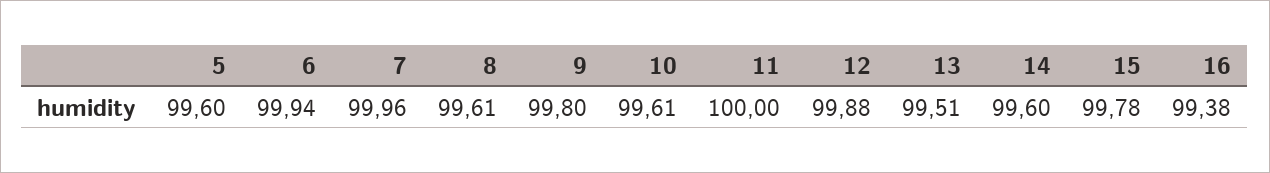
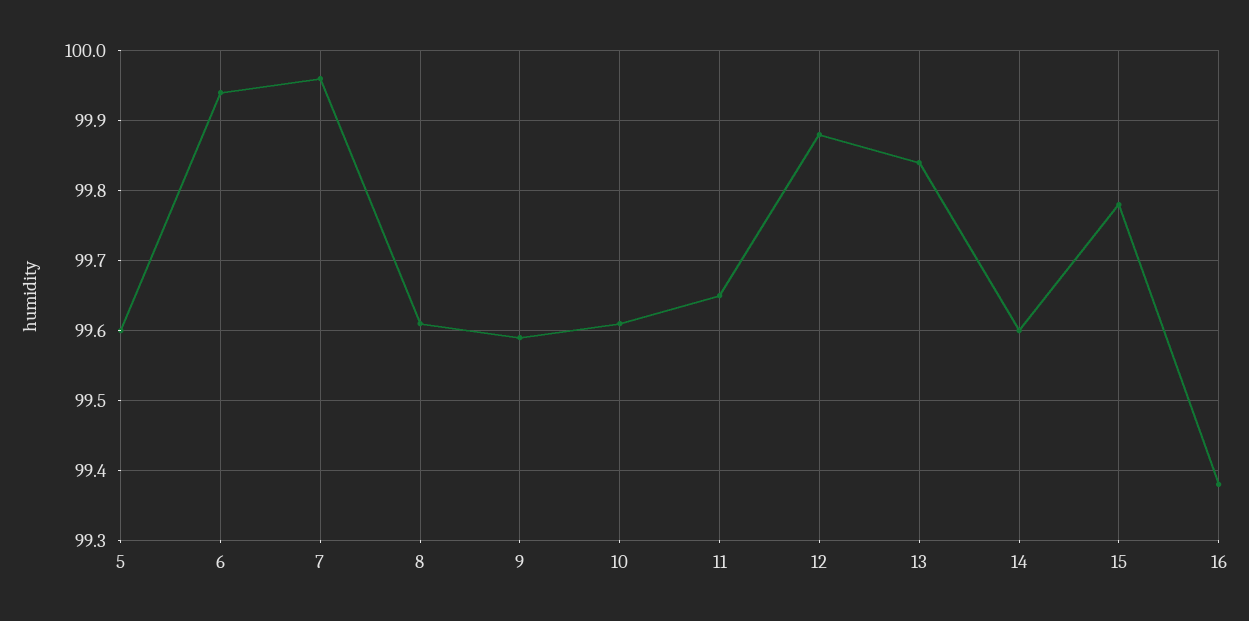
  {
    "5": 99.6,
    "6": 99.94,
    "7": 99.96,
    "8": 99.61,
-   "9": 99.8,
+   "9": 99.59,
    "10": 99.61,
-   "11": 100,
+   "11": 99.65,
    "12": 99.88,
-   "13": 99.51,
+   "13": 99.84,
    "14": 99.6,
    "15": 99.78,
    "16": 99.38
  }

